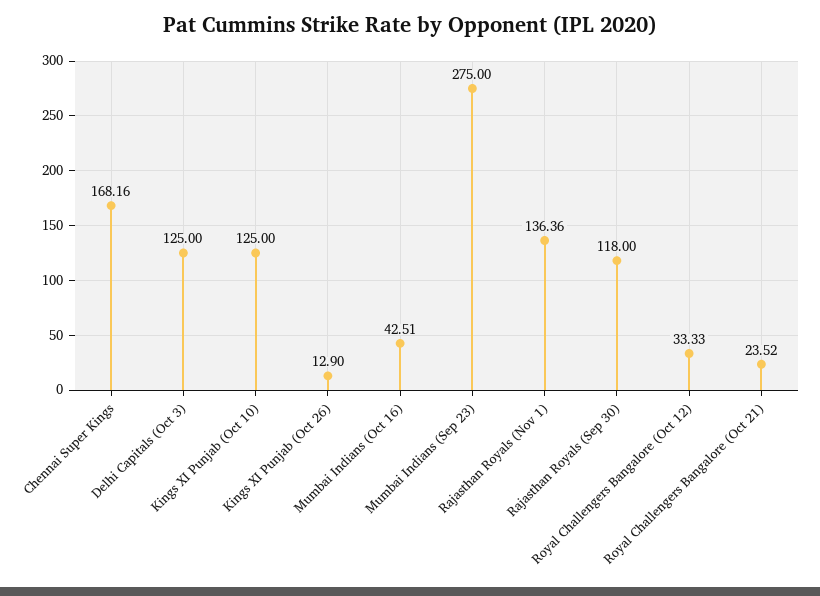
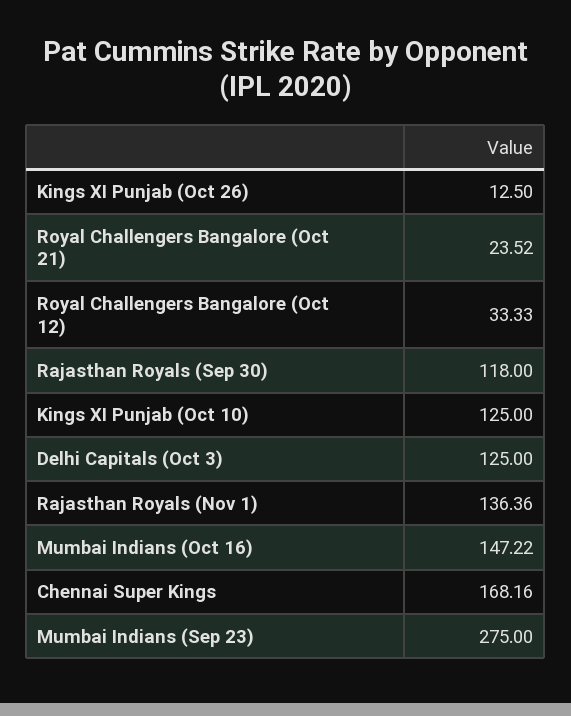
  {
    "Chennai Super Kings": 168.16,
    "Delhi Capitals (Oct 3)": 125,
    "Kings XI Punjab (Oct 10)": 125,
-   "Kings XI Punjab (Oct 26)": 12.9,
+   "Kings XI Punjab (Oct 26)": 12.5,
-   "Mumbai Indians (Oct 16)": 42.51,
+   "Mumbai Indians (Oct 16)": 147.22,
    "Mumbai Indians (Sep 23)": 275,
    "Rajasthan Royals (Nov 1)": 136.36,
    "Rajasthan Royals (Sep 30)": 118,
    "Royal Challengers Bangalore (Oct 12)": 33.33,
    "Royal Challengers Bangalore (Oct 21)": 23.52
  }

